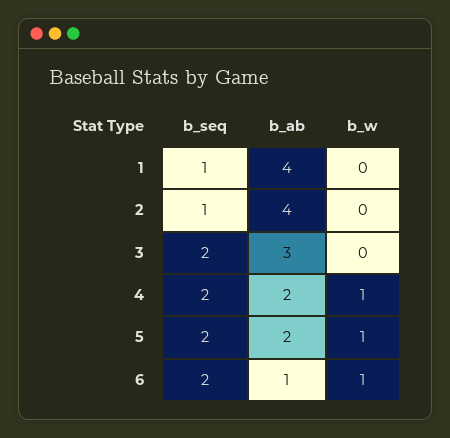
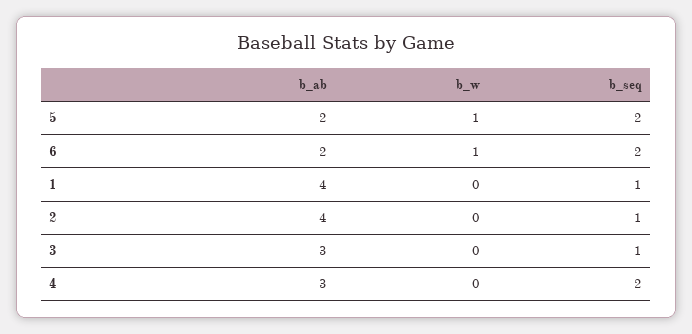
  {
    "b_seq": {
      "1": 1,
      "2": 1,
-     "3": 2,
+     "3": 1,
      "4": 2,
      "5": 2,
      "6": 2
    },
    "b_ab": {
      "1": 4,
      "2": 4,
      "3": 3,
-     "4": 2,
+     "4": 3,
      "5": 2,
-     "6": 1
+     "6": 2
    },
    "b_w": {
      "1": 0,
      "2": 0,
      "3": 0,
-     "4": 1,
+     "4": 0,
      "5": 1,
      "6": 1
    }
  }

